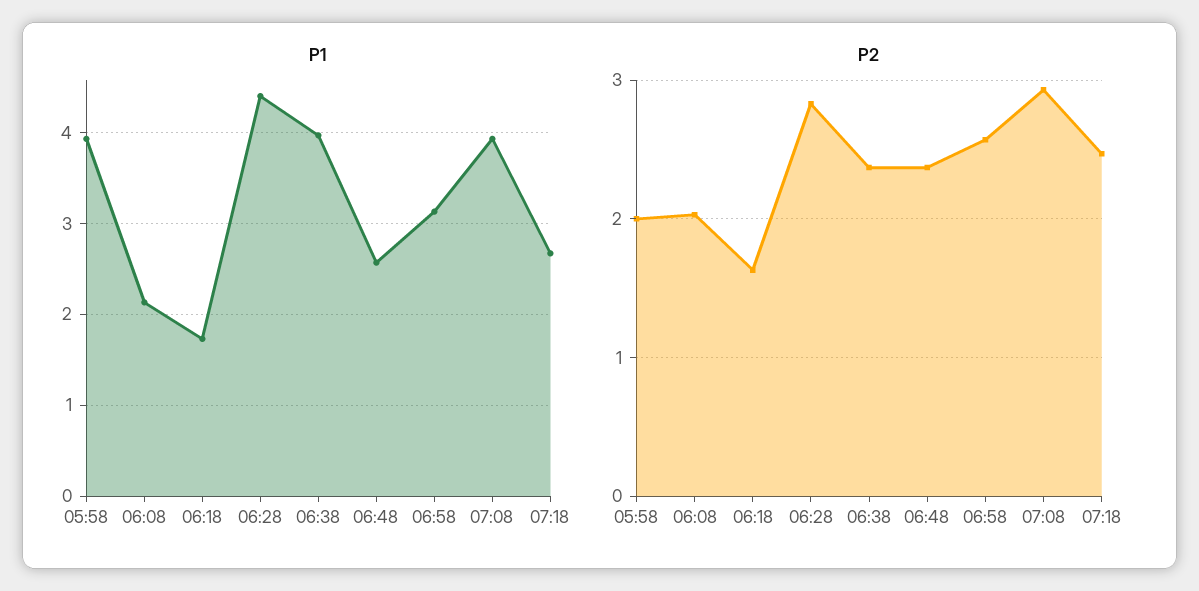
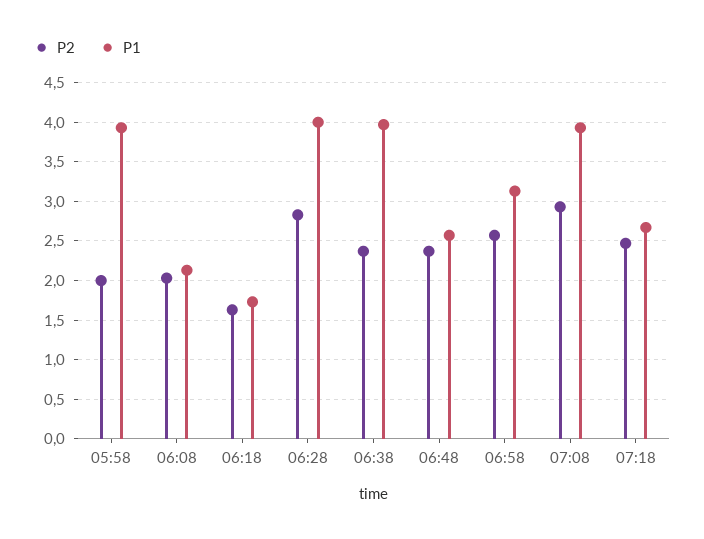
  {
    "P1": {
      "05:58": 3.9,
      "06:08": 2.1,
      "06:18": 1.7,
-     "06:28": 4.4,
+     "06:28": 4,
      "06:38": 4,
      "06:48": 2.6,
      "06:58": 3.1,
      "07:08": 3.9,
      "07:18": 2.7
    },
    "P2": {
      "05:58": 2,
      "06:08": 2,
      "06:18": 1.6,
      "06:28": 2.8,
      "06:38": 2.4,
      "06:48": 2.4,
      "06:58": 2.6,
      "07:08": 2.9,
      "07:18": 2.5
    }
  }

